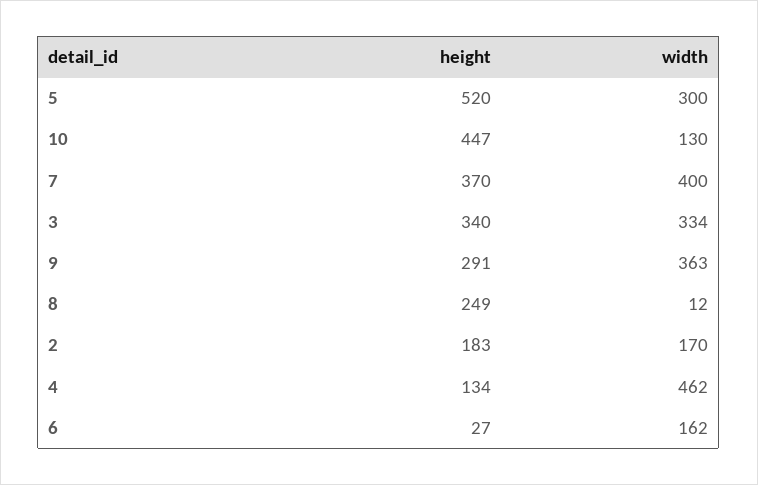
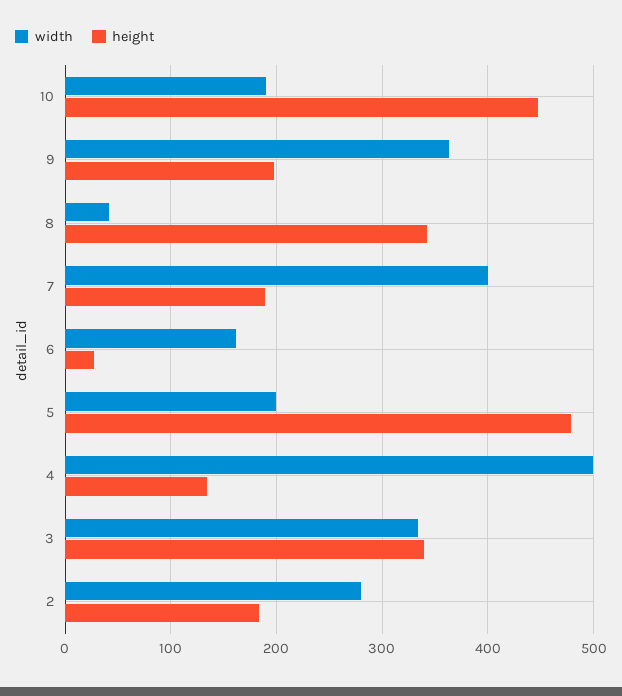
  {
    "height": {
-     "5": 520,
+     "5": 480,
      "10": 447,
-     "7": 370,
+     "7": 190,
      "3": 340,
-     "9": 291,
+     "9": 200,
-     "8": 249,
+     "8": 340,
      "2": 183,
      "4": 134,
      "6": 27
    },
    "width": {
-     "5": 300,
+     "5": 200,
-     "10": 130,
+     "10": 190,
      "7": 400,
      "3": 334,
      "9": 363,
-     "8": 12,
+     "8": 40,
-     "2": 170,
+     "2": 280,
-     "4": 462,
+     "4": 500,
      "6": 162
    }
  }

